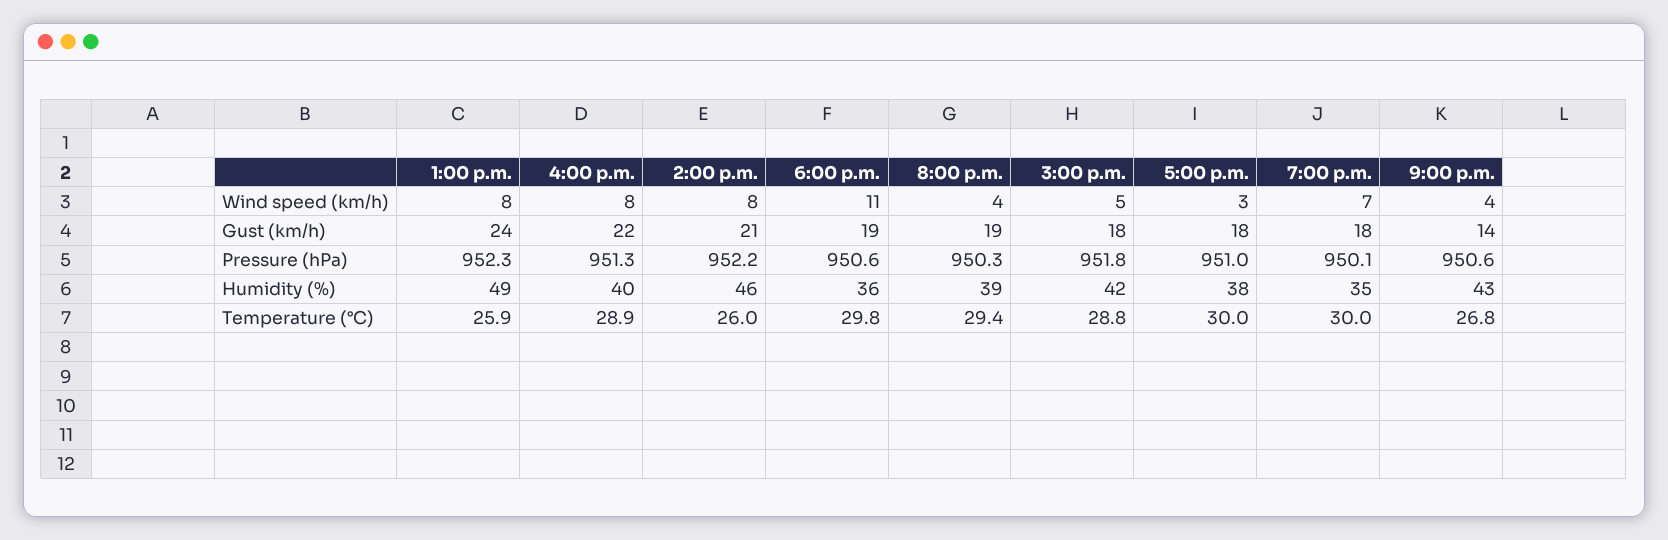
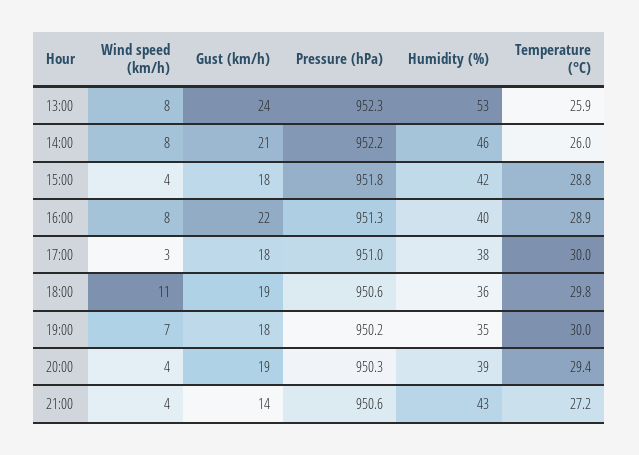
  {
    "1:00 p.m.": {
      "Wind speed (km/h)": 8,
      "Gust (km/h)": 24,
      "Pressure (hPa)": 952.3,
-     "Humidity (%)": 49,
+     "Humidity (%)": 53,
      "Temperature (°C)": 25.9
    },
    "4:00 p.m.": {
      "Wind speed (km/h)": 8,
      "Gust (km/h)": 22,
      "Pressure (hPa)": 951.3,
      "Humidity (%)": 40,
      "Temperature (°C)": 28.9
    },
    "2:00 p.m.": {
      "Wind speed (km/h)": 8,
      "Gust (km/h)": 21,
      "Pressure (hPa)": 952.2,
      "Humidity (%)": 46,
      "Temperature (°C)": 26
    },
    "6:00 p.m.": {
      "Wind speed (km/h)": 11,
      "Gust (km/h)": 19,
      "Pressure (hPa)": 950.6,
      "Humidity (%)": 36,
      "Temperature (°C)": 29.8
    },
    "8:00 p.m.": {
      "Wind speed (km/h)": 4,
      "Gust (km/h)": 19,
      "Pressure (hPa)": 950.3,
      "Humidity (%)": 39,
      "Temperature (°C)": 29.4
    },
    "3:00 p.m.": {
-     "Wind speed (km/h)": 5,
+     "Wind speed (km/h)": 4,
      "Gust (km/h)": 18,
      "Pressure (hPa)": 951.8,
      "Humidity (%)": 42,
      "Temperature (°C)": 28.8
    },
    "5:00 p.m.": {
      "Wind speed (km/h)": 3,
      "Gust (km/h)": 18,
      "Pressure (hPa)": 951,
      "Humidity (%)": 38,
      "Temperature (°C)": 30
    },
    "7:00 p.m.": {
      "Wind speed (km/h)": 7,
      "Gust (km/h)": 18,
-     "Pressure (hPa)": 950.1,
+     "Pressure (hPa)": 950.2,
      "Humidity (%)": 35,
      "Temperature (°C)": 30
    },
    "9:00 p.m.": {
      "Wind speed (km/h)": 4,
      "Gust (km/h)": 14,
      "Pressure (hPa)": 950.6,
      "Humidity (%)": 43,
-     "Temperature (°C)": 26.8
+     "Temperature (°C)": 27.2
    }
  }

